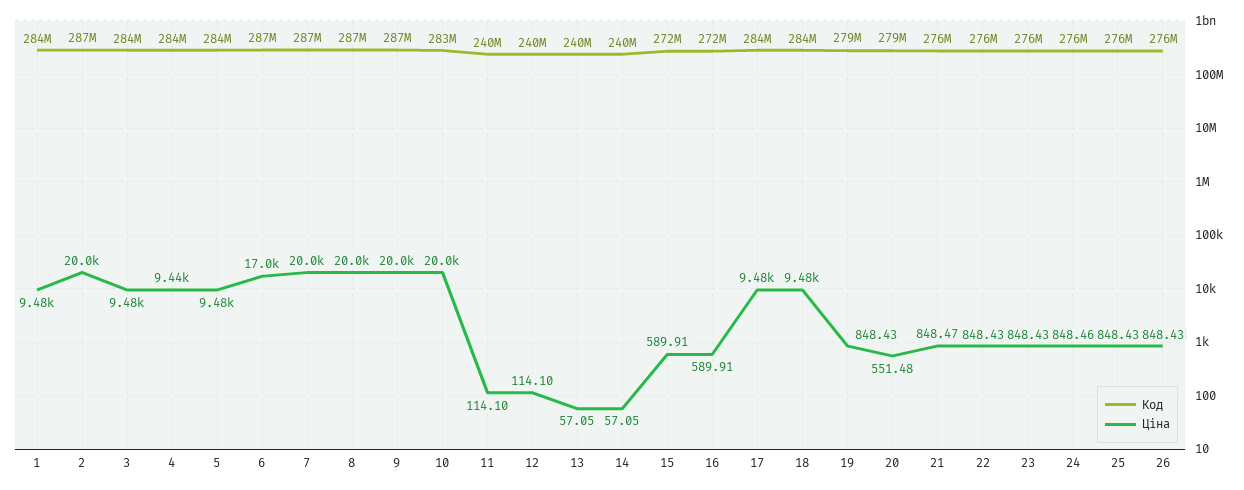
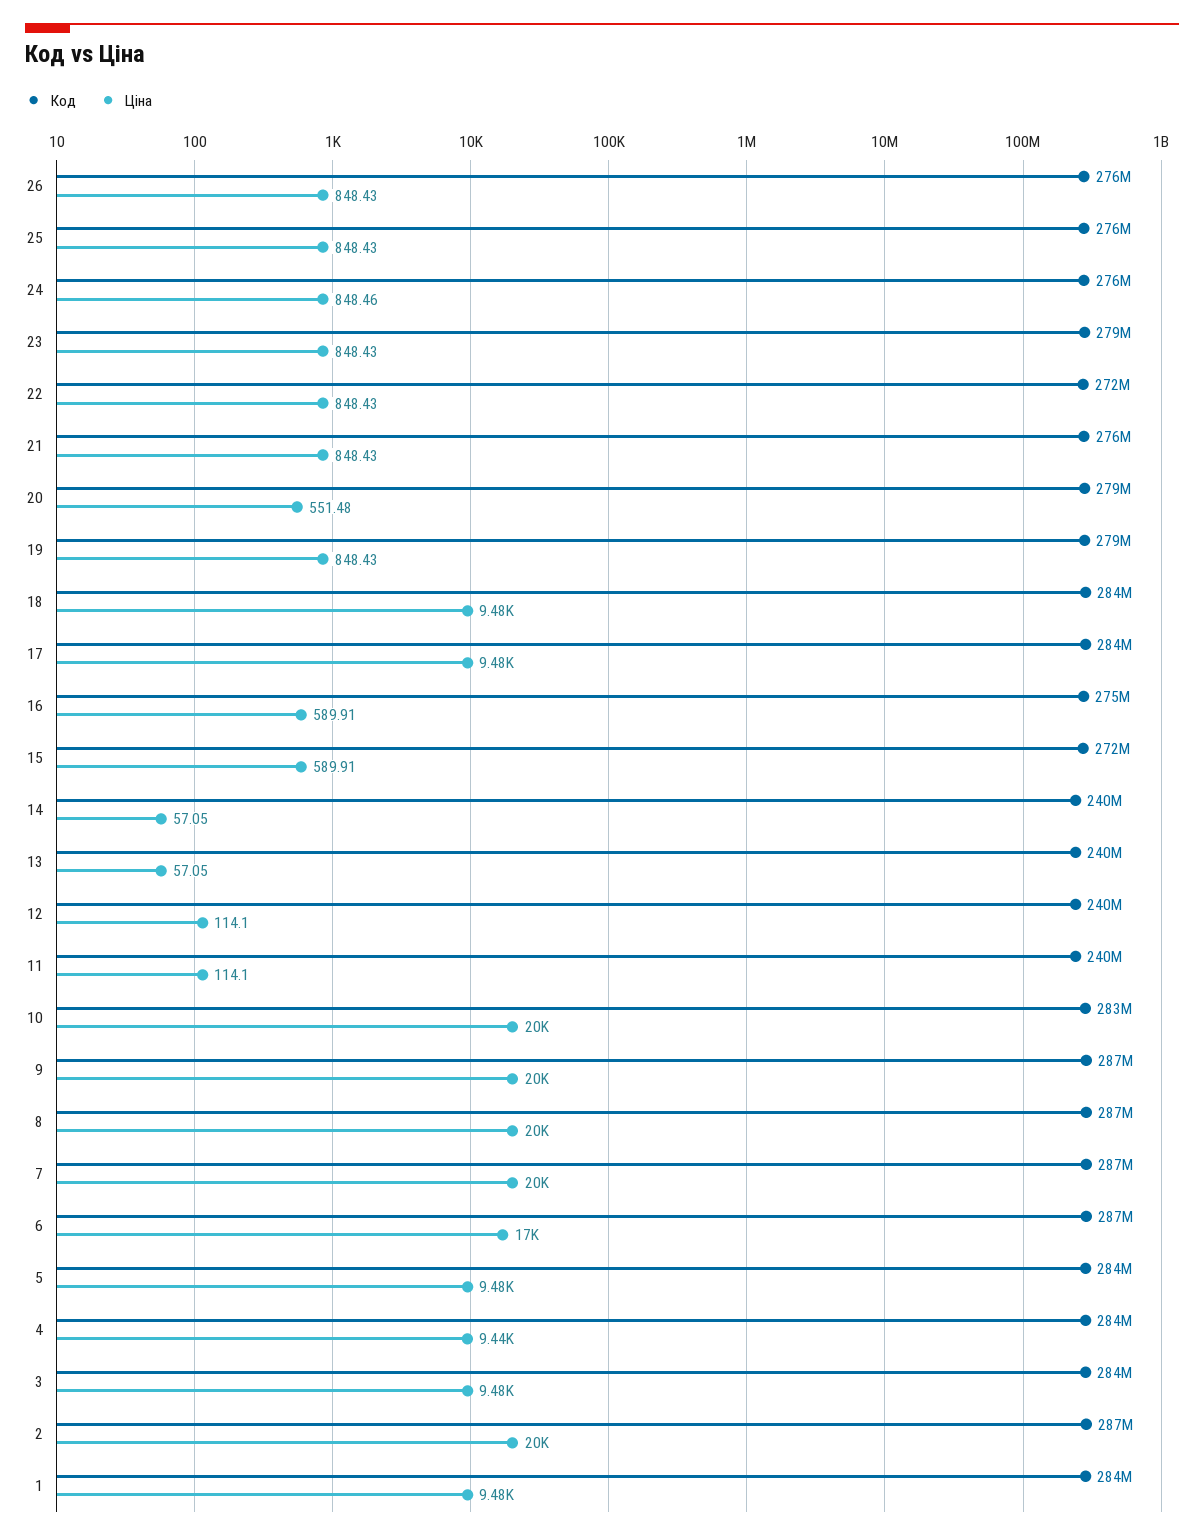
  {
    "Код": {
      "1": 284000000,
      "2": 287000000,
      "3": 284000000,
      "4": 284000000,
      "5": 284000000,
      "6": 287000000,
      "7": 287000000,
      "8": 287000000,
      "9": 287000000,
      "10": 283000000,
      "11": 240000000,
      "12": 240000000,
      "13": 240000000,
      "14": 240000000,
      "15": 272000000,
-     "16": 272000000,
+     "16": 275000000,
      "17": 284000000,
      "18": 284000000,
      "19": 279000000,
      "20": 279000000,
      "21": 276000000,
-     "22": 276000000,
+     "22": 272000000,
-     "23": 276000000,
+     "23": 279000000,
      "24": 276000000,
      "25": 276000000,
      "26": 276000000
    },
    "Ціна": {
      "1": 9480,
      "2": 20000,
      "3": 9480,
      "4": 9440,
      "5": 9480,
      "6": 17000,
      "7": 20000,
      "8": 20000,
      "9": 20000,
      "10": 20000,
      "11": 114.1,
      "12": 114.1,
      "13": 57.05,
      "14": 57.05,
      "15": 589.91,
      "16": 589.91,
      "17": 9480,
      "18": 9480,
      "19": 848.43,
      "20": 551.48,
-     "21": 848.47,
+     "21": 848.43,
      "22": 848.43,
      "23": 848.43,
      "24": 848.46,
      "25": 848.43,
      "26": 848.43
    }
  }

